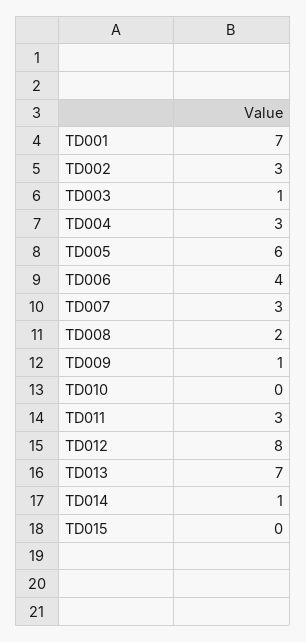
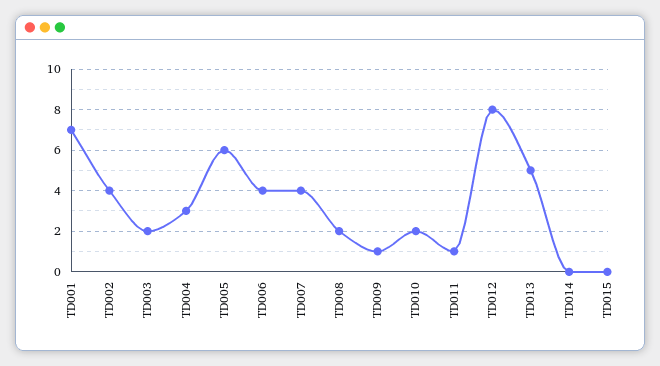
  {
    "TD001": 7,
-   "TD002": 3,
+   "TD002": 4,
-   "TD003": 1,
+   "TD003": 2,
    "TD004": 3,
    "TD005": 6,
    "TD006": 4,
-   "TD007": 3,
+   "TD007": 4,
    "TD008": 2,
    "TD009": 1,
-   "TD010": 0,
+   "TD010": 2,
-   "TD011": 3,
+   "TD011": 1,
    "TD012": 8,
-   "TD013": 7,
+   "TD013": 5,
-   "TD014": 1,
+   "TD014": 0,
    "TD015": 0
  }

